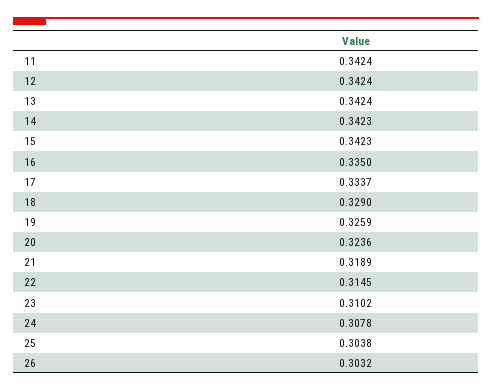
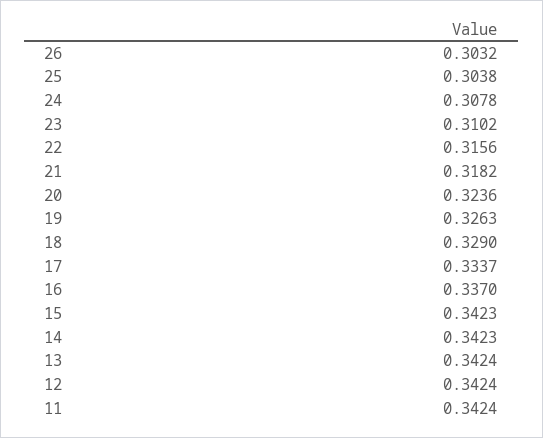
  {
    "11": 0.3424,
    "12": 0.3424,
    "13": 0.3424,
    "14": 0.3423,
    "15": 0.3423,
-   "16": 0.335,
+   "16": 0.337,
    "17": 0.3337,
    "18": 0.329,
-   "19": 0.3259,
+   "19": 0.3263,
    "20": 0.3236,
-   "21": 0.3189,
+   "21": 0.3182,
-   "22": 0.3145,
+   "22": 0.3156,
    "23": 0.3102,
    "24": 0.3078,
    "25": 0.3038,
    "26": 0.3032
  }

